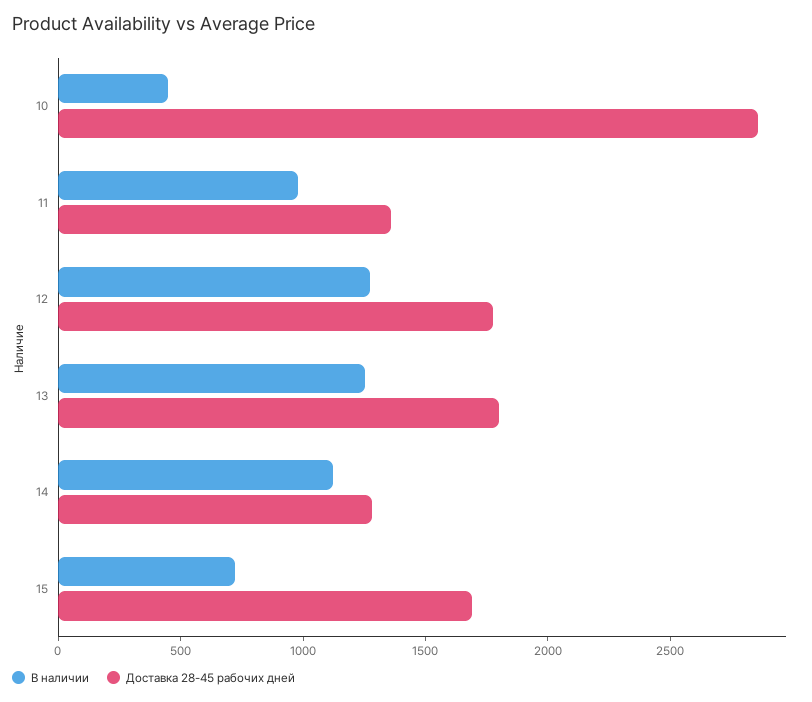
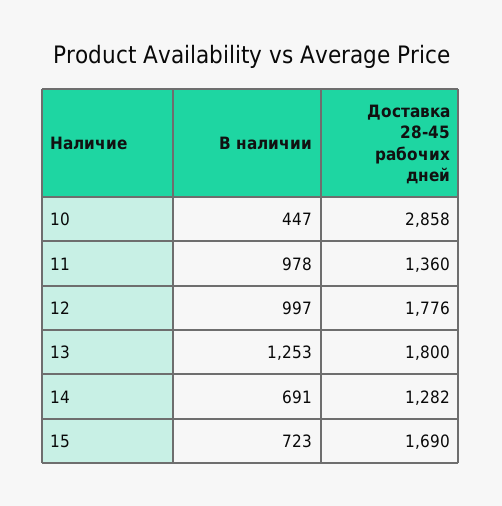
  {
    "В наличии": {
      "10": 447,
      "11": 978,
-     "12": 1300,
+     "12": 997,
      "13": 1253,
-     "14": 1100,
+     "14": 691,
      "15": 723
    },
    "Доставка 28-45 рабочих дней": {
      "10": 2858,
      "11": 1360,
      "12": 1776,
      "13": 1800,
      "14": 1282,
      "15": 1690
    }
  }

